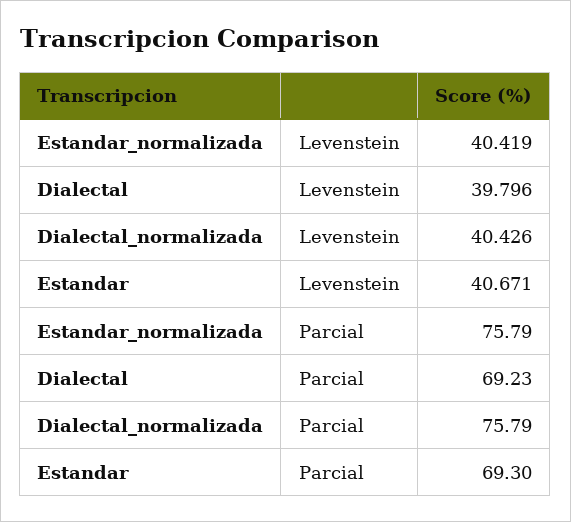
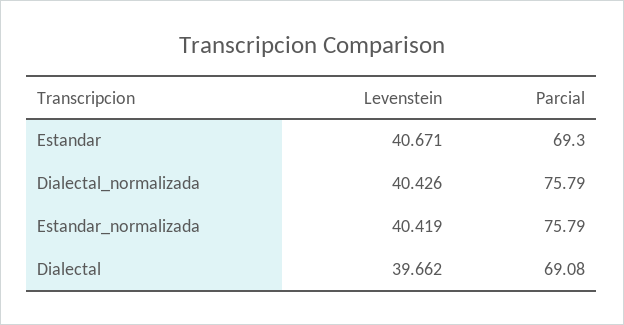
  {
    "Estandar_normalizada": {
      "Levenstein": 40.419,
      "Parcial": 75.79
    },
    "Dialectal": {
-     "Levenstein": 39.796,
+     "Levenstein": 39.662,
-     "Parcial": 69.23
+     "Parcial": 69.08
    },
    "Dialectal_normalizada": {
      "Levenstein": 40.426,
      "Parcial": 75.79
    },
    "Estandar": {
      "Levenstein": 40.671,
      "Parcial": 69.3
    }
  }

